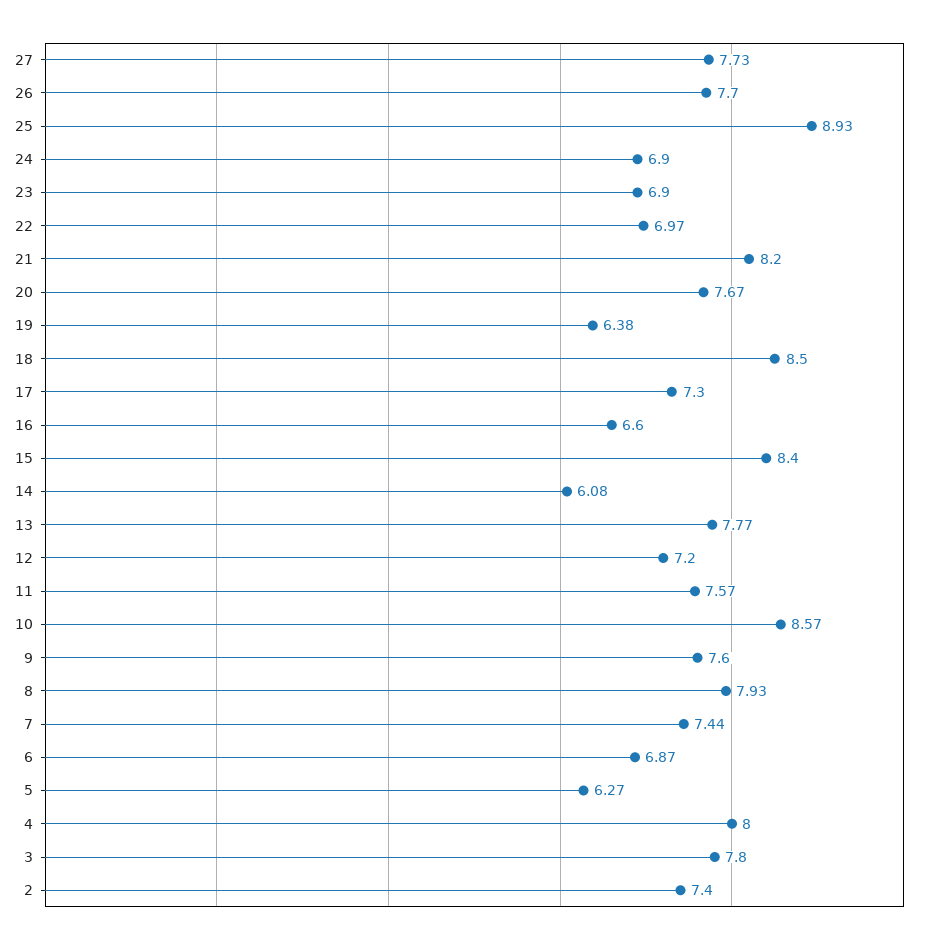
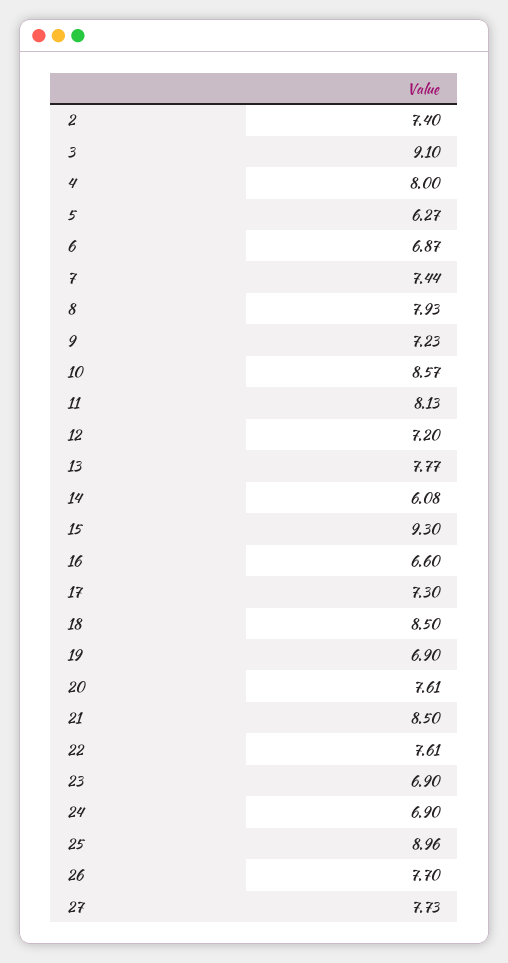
  {
    "27": 7.73,
    "26": 7.7,
-   "25": 8.93,
+   "25": 8.96,
    "24": 6.9,
    "23": 6.9,
-   "22": 6.97,
+   "22": 7.61,
-   "21": 8.2,
+   "21": 8.5,
-   "20": 7.67,
+   "20": 7.61,
-   "19": 6.38,
+   "19": 6.9,
    "18": 8.5,
    "17": 7.3,
    "16": 6.6,
-   "15": 8.4,
+   "15": 9.3,
    "14": 6.08,
    "13": 7.77,
    "12": 7.2,
-   "11": 7.57,
+   "11": 8.13,
    "10": 8.57,
-   "9": 7.6,
+   "9": 7.23,
    "8": 7.93,
    "7": 7.44,
    "6": 6.87,
    "5": 6.27,
    "4": 8,
-   "3": 7.8,
+   "3": 9.1,
    "2": 7.4
  }

